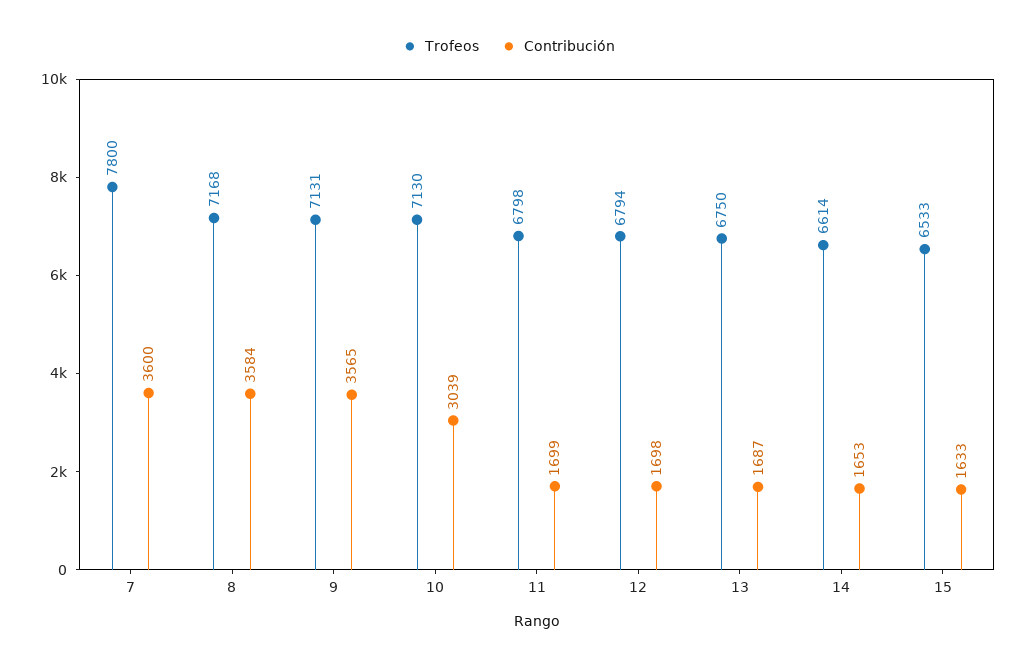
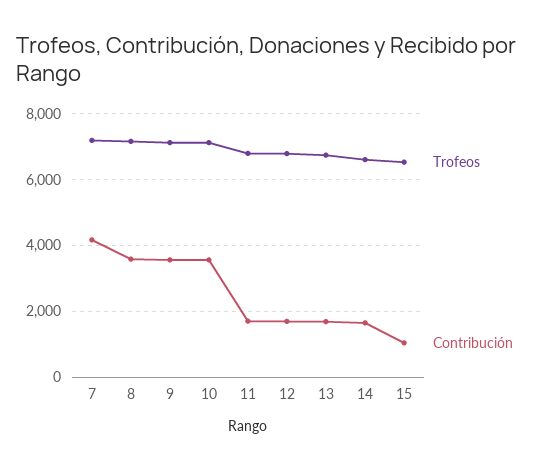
  {
    "Trofeos": {
-     "7": 7800,
+     "7": 7200,
      "8": 7168,
      "9": 7131,
      "10": 7130,
      "11": 6798,
      "12": 6794,
      "13": 6750,
      "14": 6614,
      "15": 6533
    },
    "Contribución": {
-     "7": 3600,
+     "7": 4200,
      "8": 3584,
      "9": 3565,
-     "10": 3039,
+     "10": 3600,
      "11": 1699,
      "12": 1698,
      "13": 1687,
      "14": 1653,
-     "15": 1633
+     "15": 1000
    }
  }

